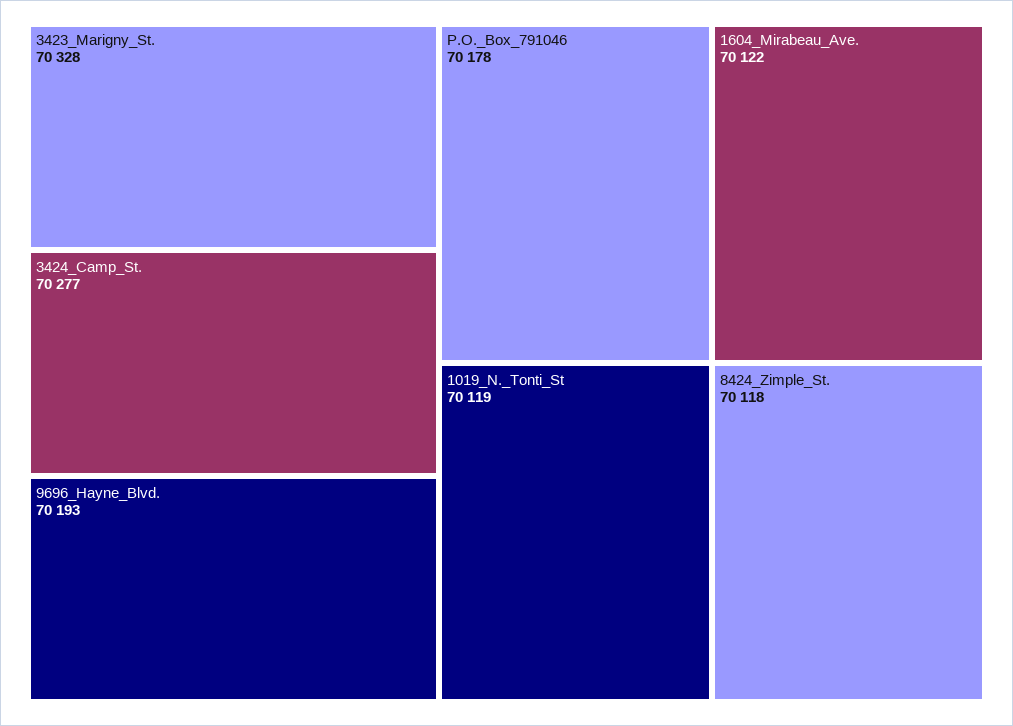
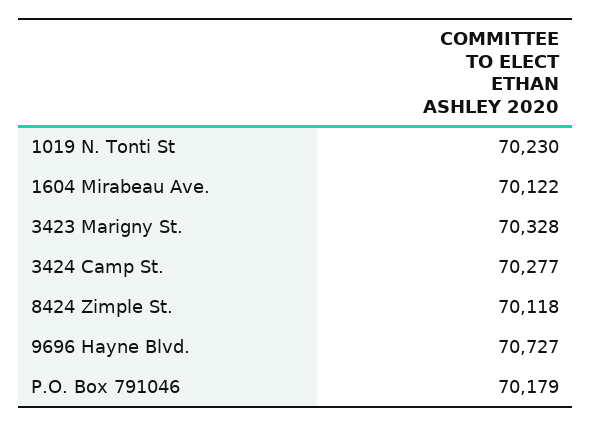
  {
    "3423_Marigny_St.": 70328,
    "3424_Camp_St.": 70277,
-   "9696_Hayne_Blvd.": 70193,
+   "9696_Hayne_Blvd.": 70727,
-   "P.O._Box_791046": 70178,
+   "P.O._Box_791046": 70179,
    "1604_Mirabeau_Ave.": 70122,
-   "1019_N._Tonti_St": 70119,
+   "1019_N._Tonti_St": 70230,
    "8424_Zimple_St.": 70118
  }

